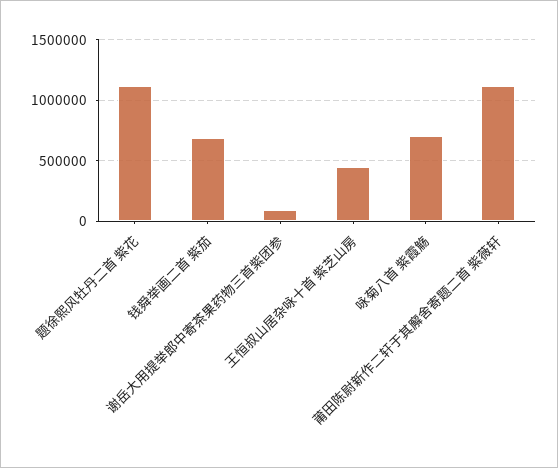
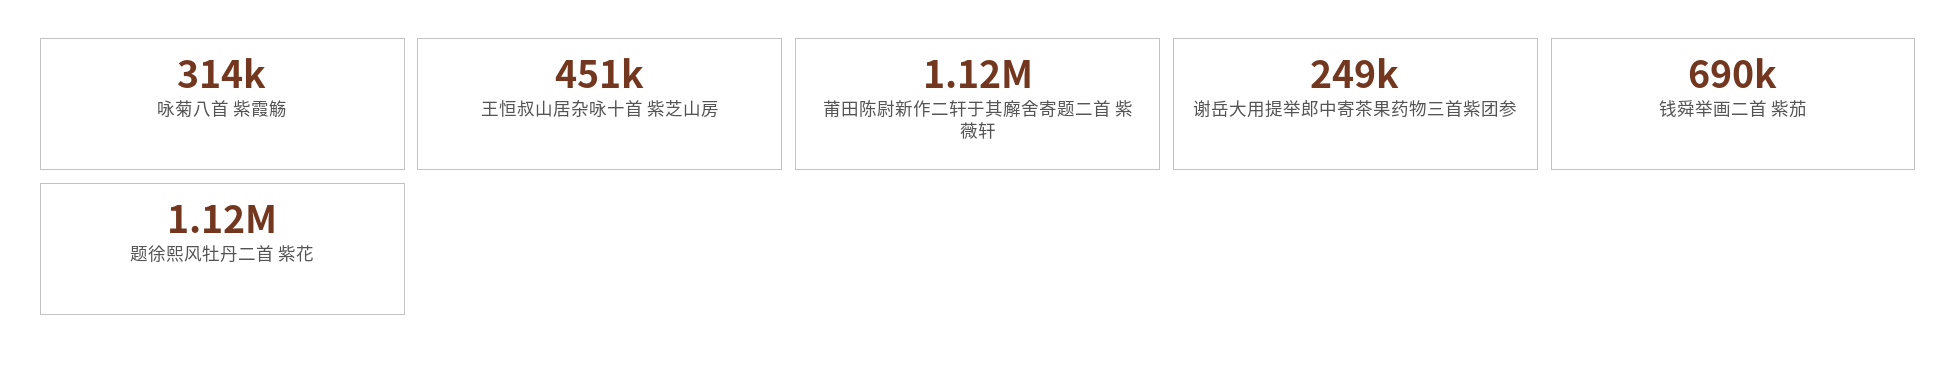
  {
    "题徐熙风牡丹二首 紫花": 1120000,
    "钱舜举画二首 紫茄": 690000,
-   "谢岳大用提举郎中寄茶果药物三首紫团参": 100000,
+   "谢岳大用提举郎中寄茶果药物三首紫团参": 249000,
    "王恒叔山居杂咏十首 紫芝山房": 451000,
-   "咏菊八首 紫霞觞": 700000,
+   "咏菊八首 紫霞觞": 314000,
    "莆田陈尉新作二轩于其廨舍寄题二首 紫薇轩": 1120000
  }

